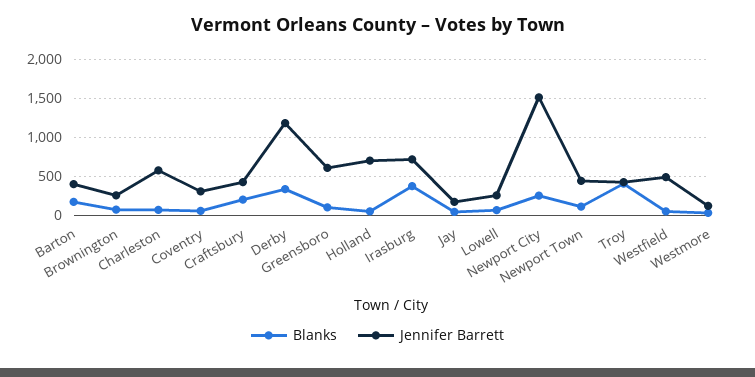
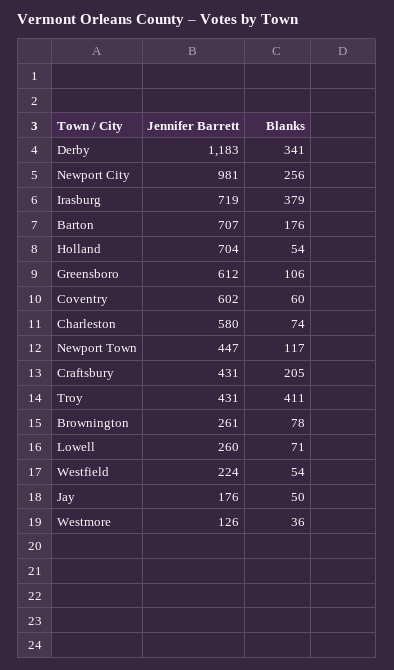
  {
    "Blanks": {
      "Barton": 176,
      "Brownington": 78,
      "Charleston": 74,
      "Coventry": 60,
      "Craftsbury": 205,
      "Derby": 341,
      "Greensboro": 106,
      "Holland": 54,
      "Irasburg": 379,
      "Jay": 50,
      "Lowell": 71,
      "Newport City": 256,
      "Newport Town": 117,
      "Troy": 411,
      "Westfield": 54,
      "Westmore": 36
    },
    "Jennifer Barrett": {
-     "Barton": 400,
+     "Barton": 707,
      "Brownington": 261,
      "Charleston": 580,
-     "Coventry": 300,
+     "Coventry": 602,
      "Craftsbury": 431,
      "Derby": 1183,
      "Greensboro": 612,
      "Holland": 704,
      "Irasburg": 719,
      "Jay": 176,
      "Lowell": 260,
-     "Newport City": 1500,
+     "Newport City": 981,
      "Newport Town": 447,
      "Troy": 431,
-     "Westfield": 500,
+     "Westfield": 224,
      "Westmore": 126
    }
  }

